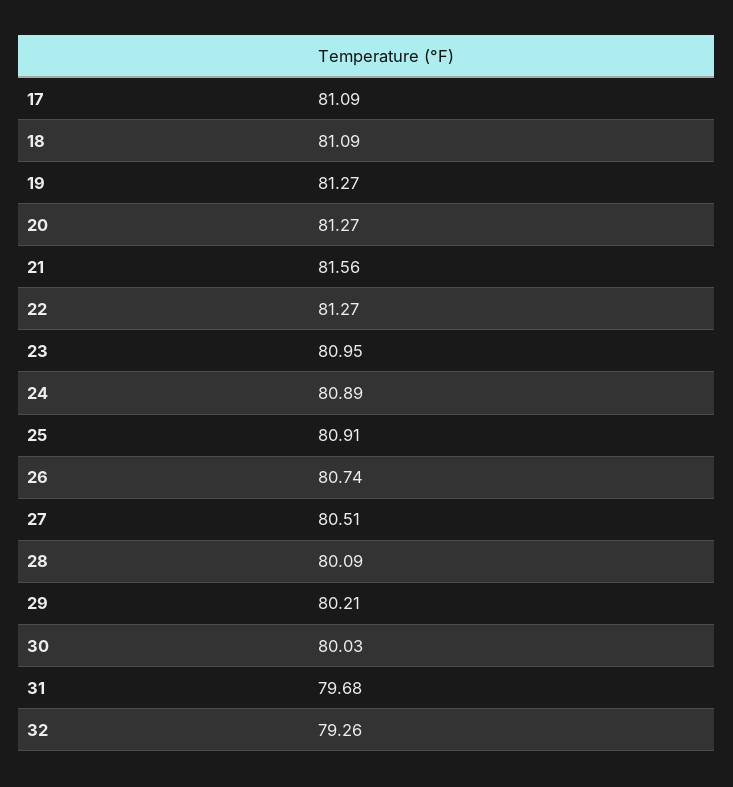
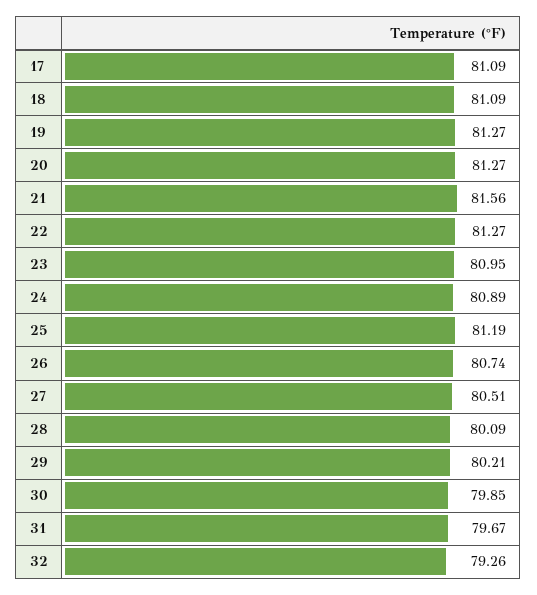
  {
    "17": 81.09,
    "18": 81.09,
    "19": 81.27,
    "20": 81.27,
    "21": 81.56,
    "22": 81.27,
    "23": 80.95,
    "24": 80.89,
-   "25": 80.91,
+   "25": 81.19,
    "26": 80.74,
    "27": 80.51,
    "28": 80.09,
    "29": 80.21,
-   "30": 80.03,
+   "30": 79.85,
-   "31": 79.68,
+   "31": 79.67,
    "32": 79.26
  }

